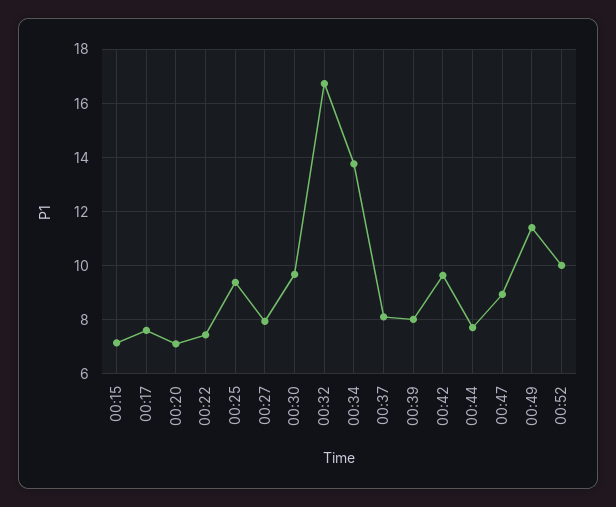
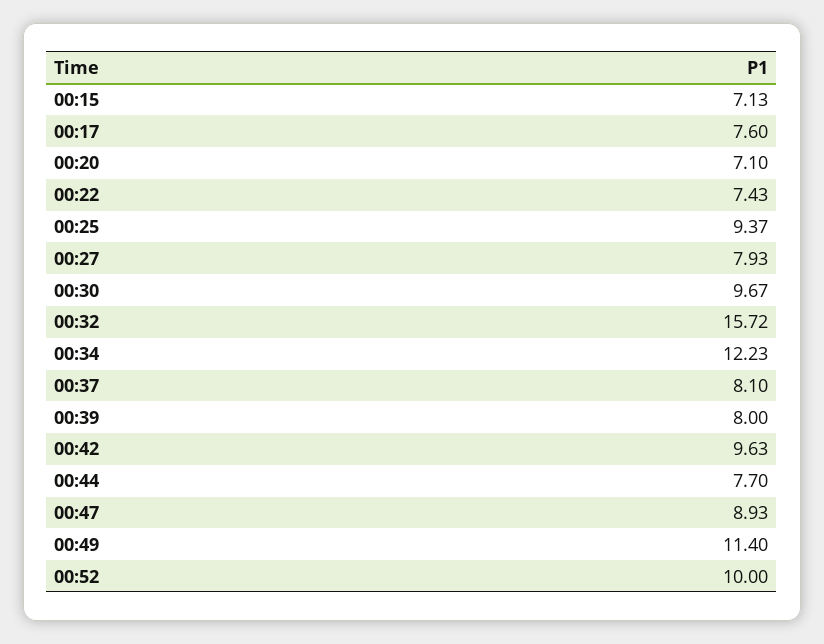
  {
    "00:15": 7.13,
    "00:17": 7.6,
    "00:20": 7.1,
    "00:22": 7.43,
    "00:25": 9.37,
    "00:27": 7.93,
    "00:30": 9.67,
-   "00:32": 16.75,
+   "00:32": 15.72,
-   "00:34": 13.75,
+   "00:34": 12.23,
    "00:37": 8.1,
    "00:39": 8,
    "00:42": 9.63,
    "00:44": 7.7,
    "00:47": 8.93,
    "00:49": 11.4,
    "00:52": 10
  }

